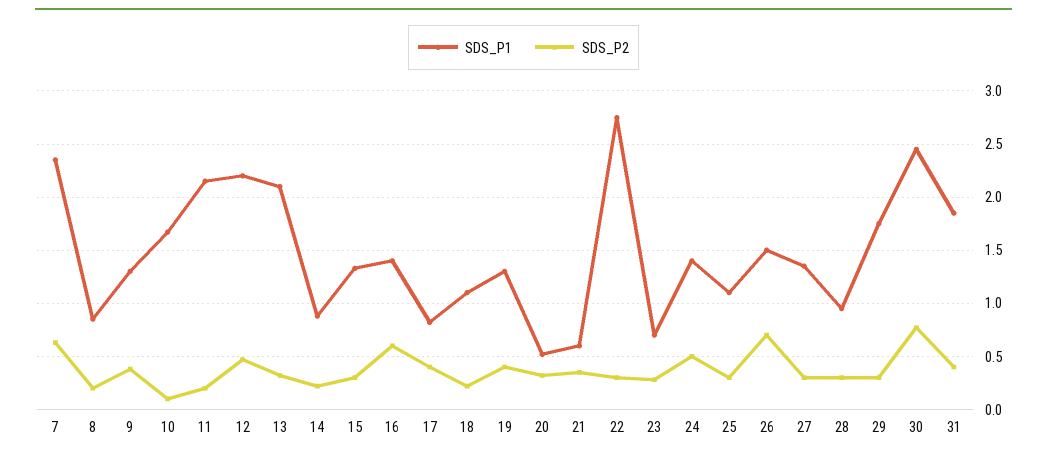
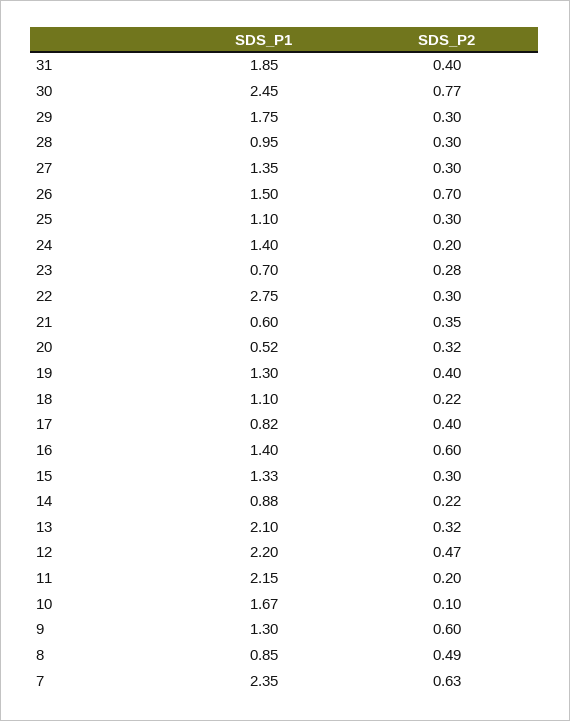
  {
    "SDS_P1": {
      "7": 2.35,
      "8": 0.85,
      "9": 1.3,
      "10": 1.67,
      "11": 2.15,
      "12": 2.2,
      "13": 2.1,
      "14": 0.88,
      "15": 1.33,
      "16": 1.4,
      "17": 0.82,
      "18": 1.1,
      "19": 1.3,
      "20": 0.52,
      "21": 0.6,
      "22": 2.75,
      "23": 0.7,
      "24": 1.4,
      "25": 1.1,
      "26": 1.5,
      "27": 1.35,
      "28": 0.95,
      "29": 1.75,
      "30": 2.45,
      "31": 1.85
    },
    "SDS_P2": {
      "7": 0.63,
-     "8": 0.2,
+     "8": 0.49,
-     "9": 0.4,
+     "9": 0.6,
      "10": 0.1,
      "11": 0.2,
      "12": 0.47,
      "13": 0.32,
      "14": 0.22,
      "15": 0.3,
      "16": 0.6,
      "17": 0.4,
      "18": 0.22,
      "19": 0.4,
      "20": 0.32,
      "21": 0.35,
      "22": 0.3,
      "23": 0.28,
-     "24": 0.5,
+     "24": 0.2,
      "25": 0.3,
      "26": 0.7,
      "27": 0.3,
      "28": 0.3,
      "29": 0.3,
      "30": 0.77,
      "31": 0.4
    }
  }

